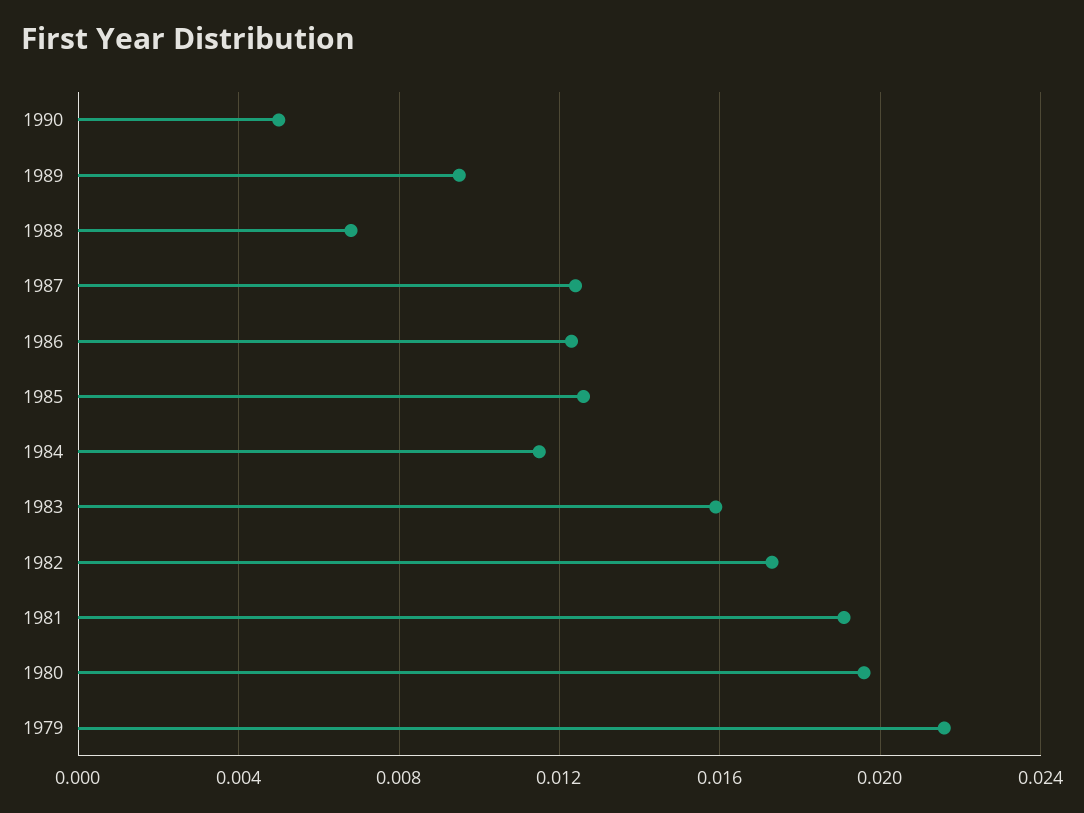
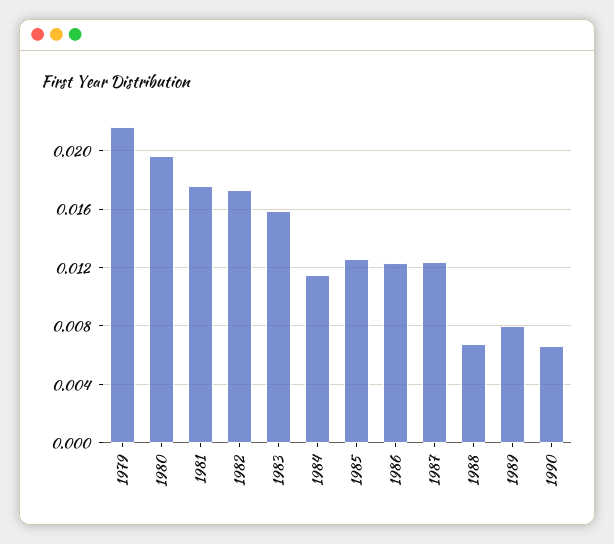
  {
-   "1990": 0.005,
+   "1990": 0.0065,
-   "1989": 0.0095,
+   "1989": 0.008,
    "1988": 0.007,
    "1987": 0.0125,
    "1986": 0.0125,
    "1985": 0.0125,
    "1984": 0.0115,
    "1983": 0.016,
    "1982": 0.0175,
-   "1981": 0.019,
+   "1981": 0.0175,
    "1980": 0.0195,
    "1979": 0.0215
  }

